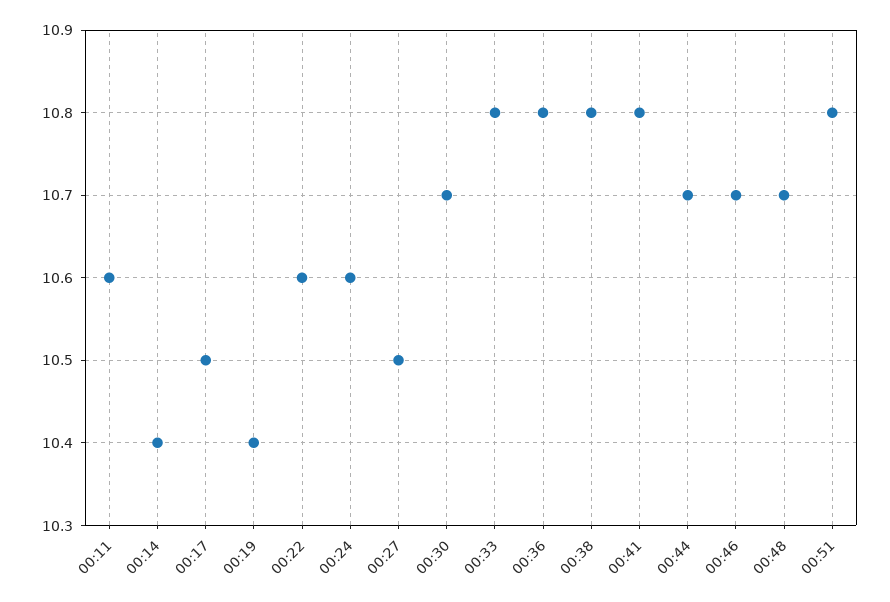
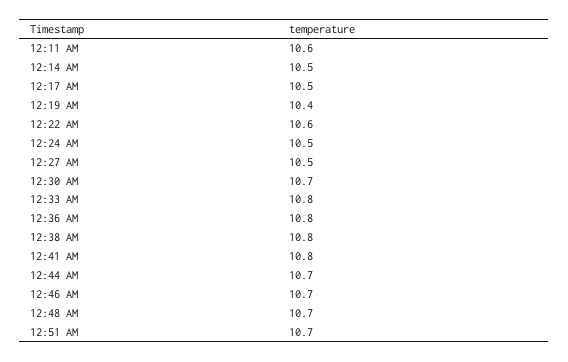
  {
    "00:11": 10.6,
-   "00:14": 10.4,
+   "00:14": 10.5,
    "00:17": 10.5,
    "00:19": 10.4,
    "00:22": 10.6,
-   "00:24": 10.6,
+   "00:24": 10.5,
    "00:27": 10.5,
    "00:30": 10.7,
    "00:33": 10.8,
    "00:36": 10.8,
    "00:38": 10.8,
    "00:41": 10.8,
    "00:44": 10.7,
    "00:46": 10.7,
    "00:48": 10.7,
-   "00:51": 10.8
+   "00:51": 10.7
  }

